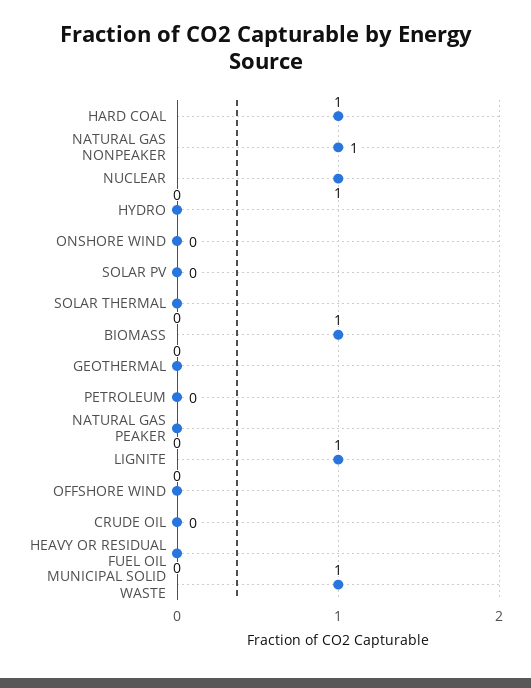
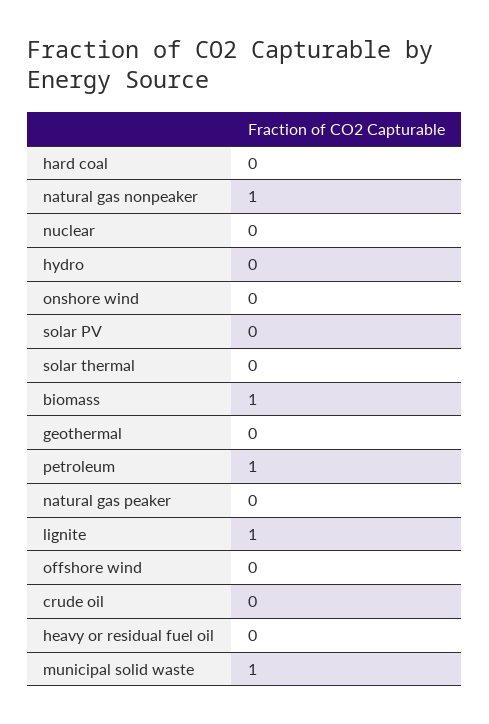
  {
-   "HARD COAL": 1,
+   "HARD COAL": 0,
    "NATURAL GAS NONPEAKER": 1,
-   "NUCLEAR": 1,
+   "NUCLEAR": 0,
    "HYDRO": 0,
    "ONSHORE WIND": 0,
    "SOLAR PV": 0,
    "SOLAR THERMAL": 0,
    "BIOMASS": 1,
    "GEOTHERMAL": 0,
-   "PETROLEUM": 0,
+   "PETROLEUM": 1,
    "NATURAL GAS PEAKER": 0,
    "LIGNITE": 1,
    "OFFSHORE WIND": 0,
    "CRUDE OIL": 0,
    "HEAVY OR RESIDUAL FUEL OIL": 0,
    "MUNICIPAL SOLID WASTE": 1
  }

